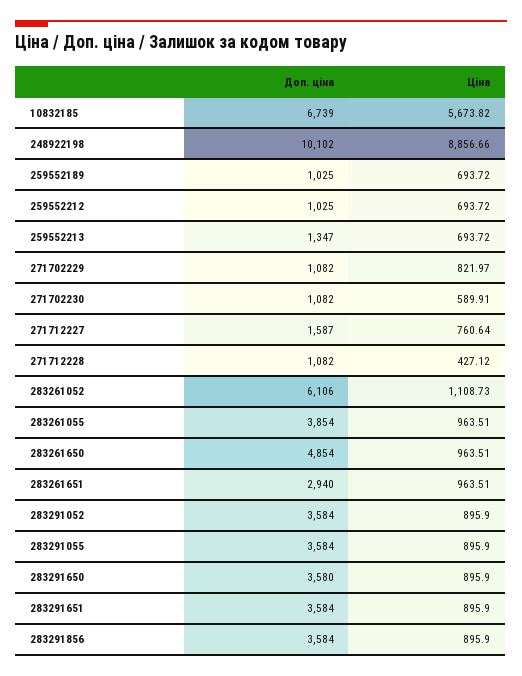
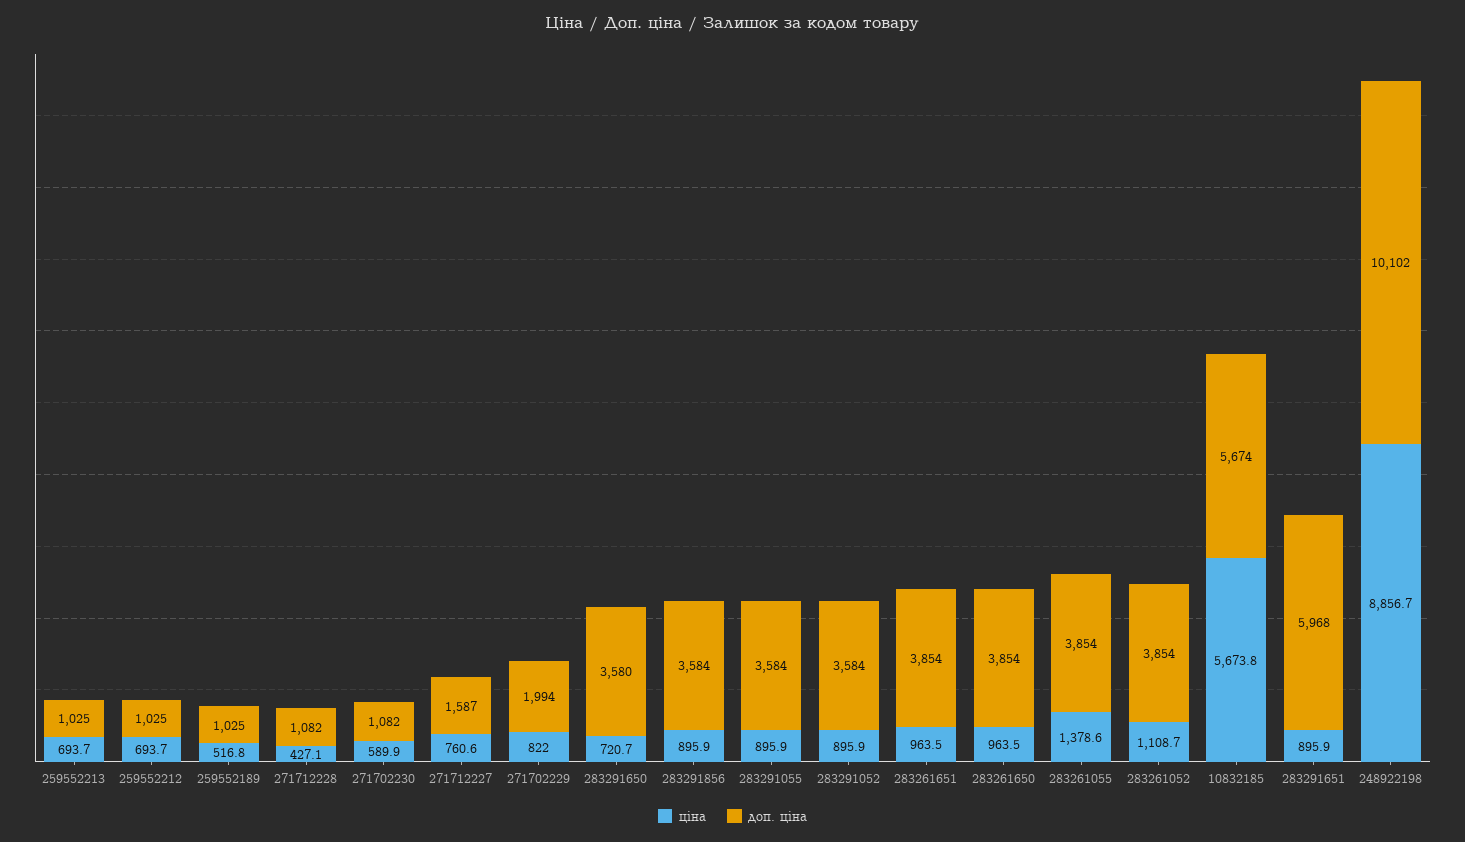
  {
    "Доп. ціна": {
-     "10832185": 6739,
+     "10832185": 5674,
      "248922198": 10102,
      "259552189": 1025,
      "259552212": 1025,
-     "259552213": 1347,
+     "259552213": 1025,
-     "271702229": 1082,
+     "271702229": 1994,
      "271702230": 1082,
      "271712227": 1587,
      "271712228": 1082,
-     "283261052": 6106,
+     "283261052": 3854,
      "283261055": 3854,
-     "283261650": 4854,
+     "283261650": 3854,
-     "283261651": 2940,
+     "283261651": 3854,
      "283291052": 3584,
      "283291055": 3584,
      "283291650": 3580,
-     "283291651": 3584,
+     "283291651": 5968,
      "283291856": 3584
    },
    "Ціна": {
      "10832185": 5673.82,
      "248922198": 8856.66,
-     "259552189": 693.72,
+     "259552189": 516.8,
      "259552212": 693.72,
      "259552213": 693.72,
      "271702229": 821.97,
      "271702230": 589.91,
      "271712227": 760.64,
      "271712228": 427.12,
      "283261052": 1108.73,
-     "283261055": 963.51,
+     "283261055": 1378.6,
      "283261650": 963.51,
      "283261651": 963.51,
      "283291052": 895.9,
      "283291055": 895.9,
-     "283291650": 895.9,
+     "283291650": 720.7,
      "283291651": 895.9,
      "283291856": 895.9
    }
  }

